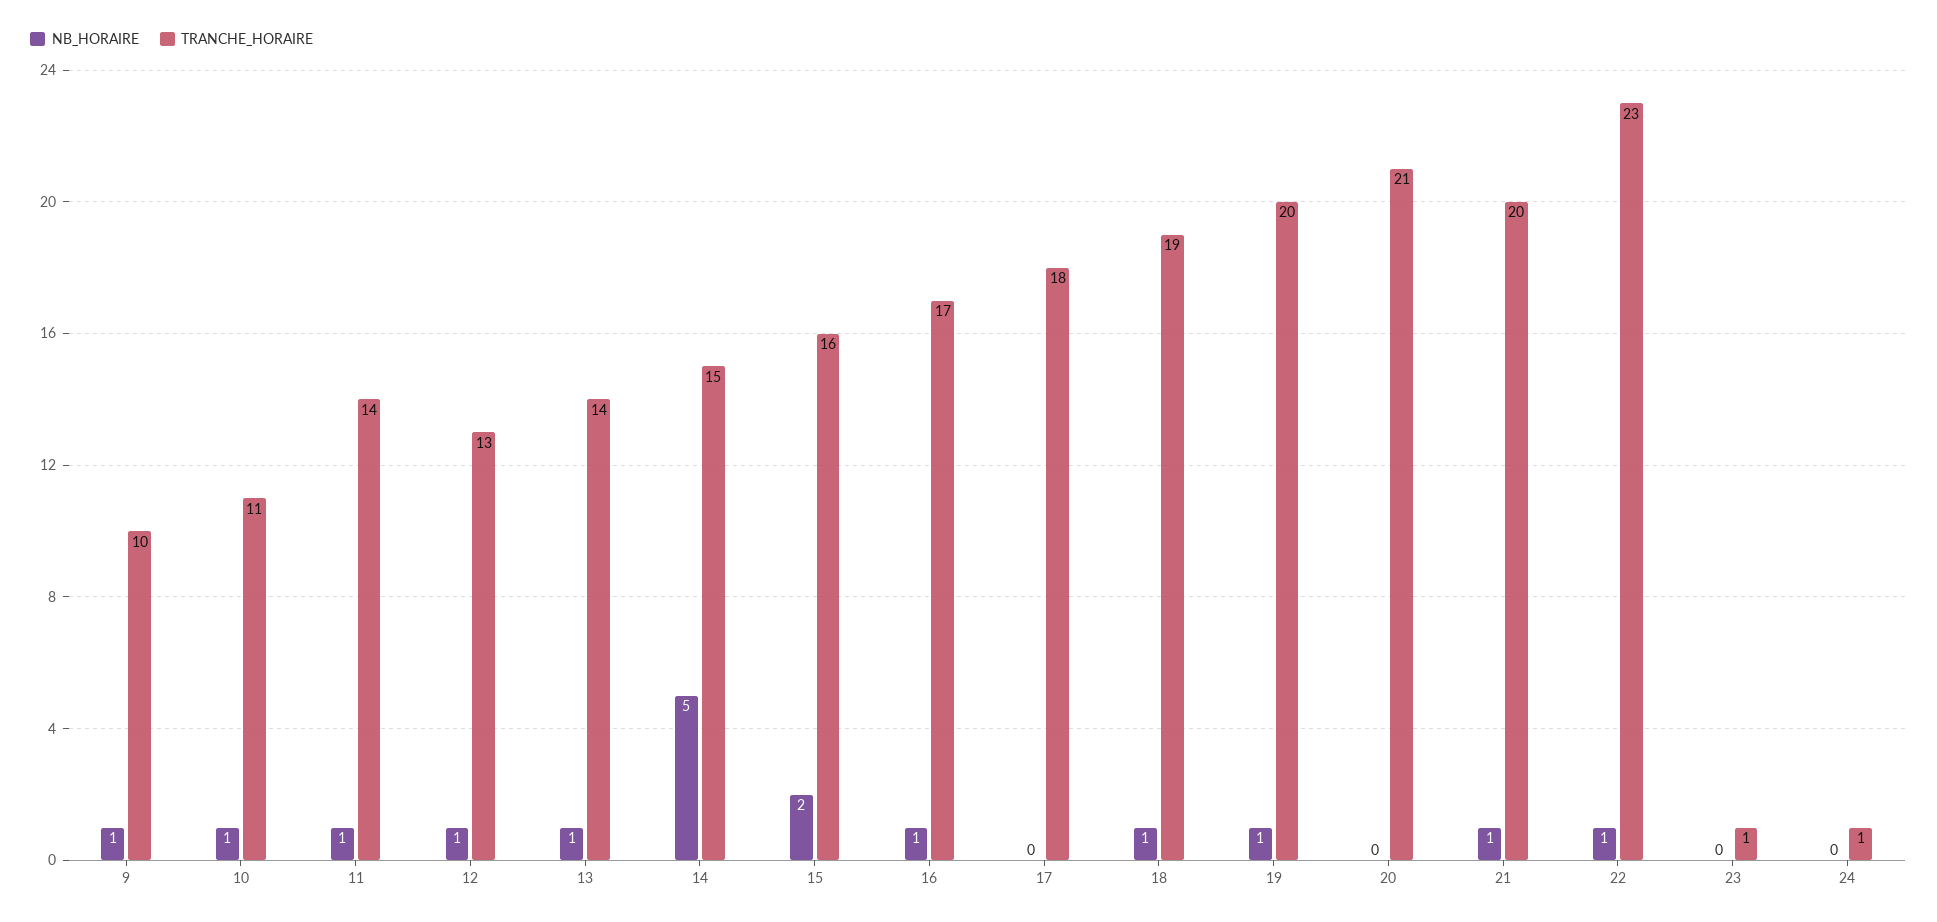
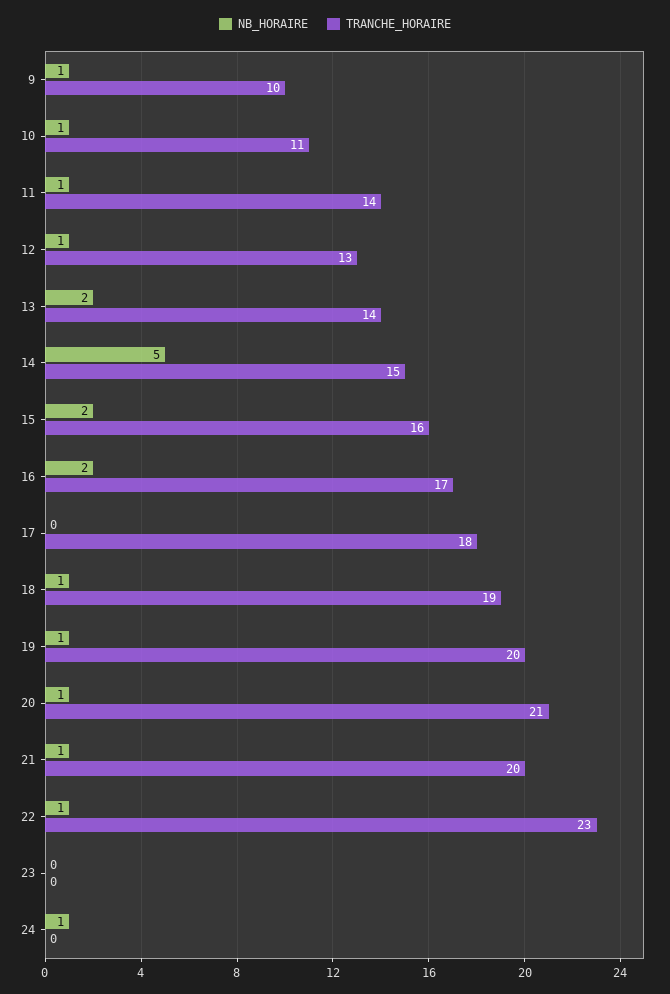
  {
    "NB_HORAIRE": {
      "9": 1,
      "10": 1,
      "11": 1,
      "12": 1,
-     "13": 1,
+     "13": 2,
      "14": 5,
      "15": 2,
-     "16": 1,
+     "16": 2,
      "17": 0,
      "18": 1,
      "19": 1,
-     "20": 0,
+     "20": 1,
      "21": 1,
      "22": 1,
      "23": 0,
-     "24": 0
+     "24": 1
    },
    "TRANCHE_HORAIRE": {
      "9": 10,
      "10": 11,
      "11": 14,
      "12": 13,
      "13": 14,
      "14": 15,
      "15": 16,
      "16": 17,
      "17": 18,
      "18": 19,
      "19": 20,
      "20": 21,
      "21": 20,
      "22": 23,
-     "23": 1,
+     "23": 0,
-     "24": 1
+     "24": 0
    }
  }

